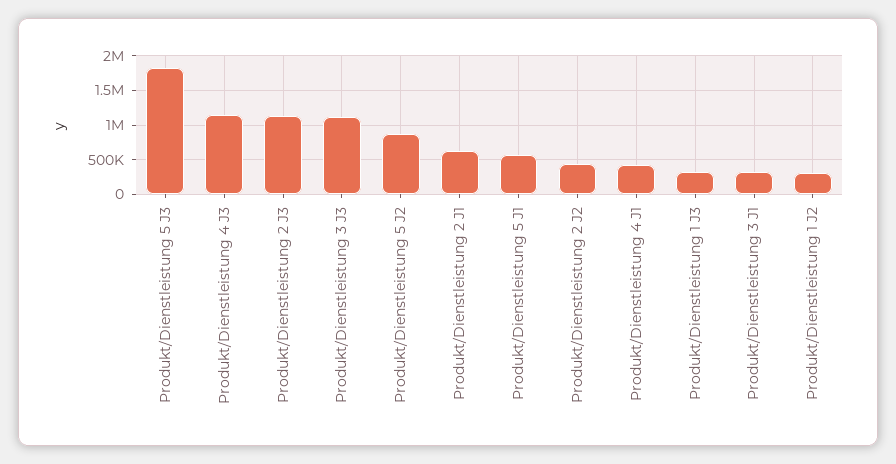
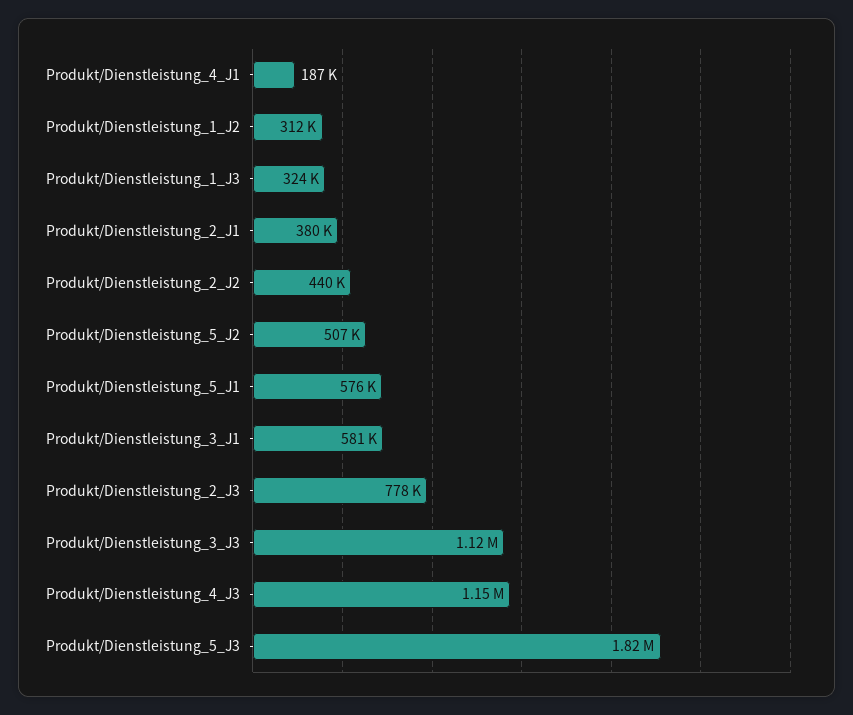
  {
    "Produkt/Dienstleistung 5 J3": 1820000,
    "Produkt/Dienstleistung 4 J3": 1150000,
-   "Produkt/Dienstleistung 2 J3": 1100000,
+   "Produkt/Dienstleistung 2 J3": 778000,
    "Produkt/Dienstleistung 3 J3": 1120000,
-   "Produkt/Dienstleistung 5 J2": 900000,
+   "Produkt/Dienstleistung 5 J2": 507000,
-   "Produkt/Dienstleistung 2 J1": 600000,
+   "Produkt/Dienstleistung 2 J1": 380000,
    "Produkt/Dienstleistung 5 J1": 576000,
    "Produkt/Dienstleistung 2 J2": 440000,
-   "Produkt/Dienstleistung 4 J1": 400000,
+   "Produkt/Dienstleistung 4 J1": 187000,
    "Produkt/Dienstleistung 1 J3": 324000,
-   "Produkt/Dienstleistung 3 J1": 300000,
+   "Produkt/Dienstleistung 3 J1": 581000,
    "Produkt/Dienstleistung 1 J2": 312000
  }

